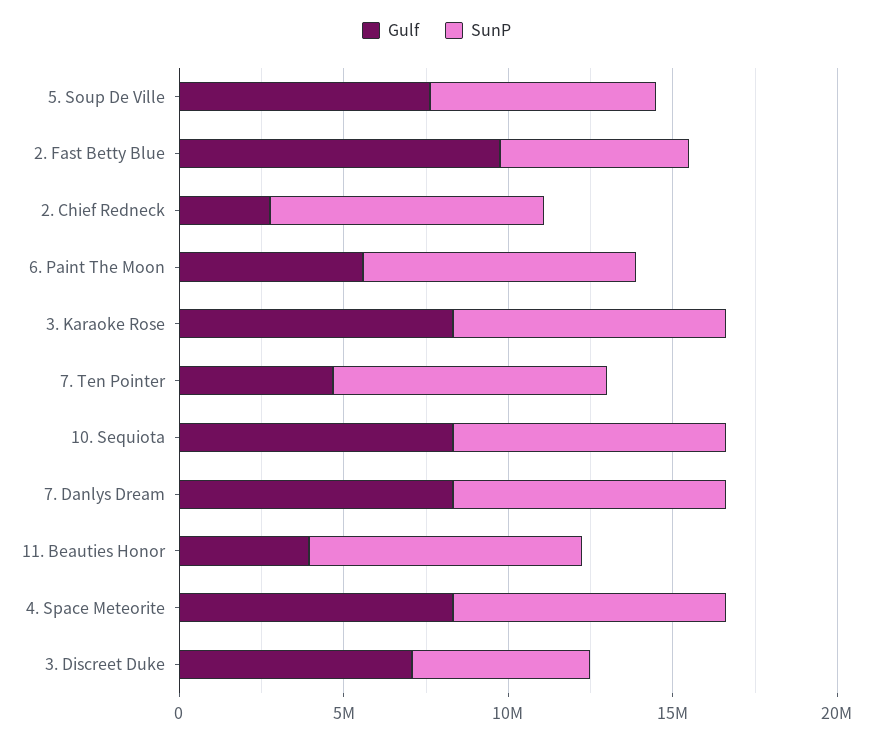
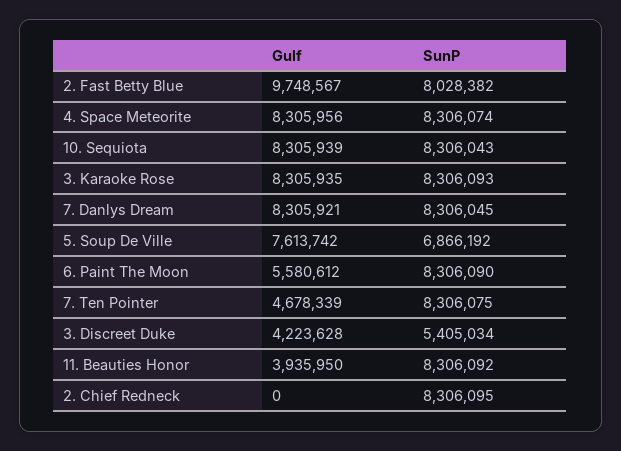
  {
    "Gulf": {
      "5. Soup De Ville": 7613742,
      "2. Fast Betty Blue": 9748567,
-     "2. Chief Redneck": 3000000,
+     "2. Chief Redneck": 0,
      "6. Paint The Moon": 5580612,
      "3. Karaoke Rose": 8305935,
      "7. Ten Pointer": 4678339,
      "10. Sequiota": 8305939,
      "7. Danlys Dream": 8305921,
      "11. Beauties Honor": 3935950,
      "4. Space Meteorite": 8305956,
-     "3. Discreet Duke": 7000000
+     "3. Discreet Duke": 4223628
    },
    "SunP": {
      "5. Soup De Ville": 6866192,
-     "2. Fast Betty Blue": 6000000,
+     "2. Fast Betty Blue": 8028382,
      "2. Chief Redneck": 8306095,
      "6. Paint The Moon": 8306090,
      "3. Karaoke Rose": 8306093,
      "7. Ten Pointer": 8306075,
      "10. Sequiota": 8306043,
      "7. Danlys Dream": 8306045,
      "11. Beauties Honor": 8306092,
      "4. Space Meteorite": 8306074,
      "3. Discreet Duke": 5405034
    }
  }

